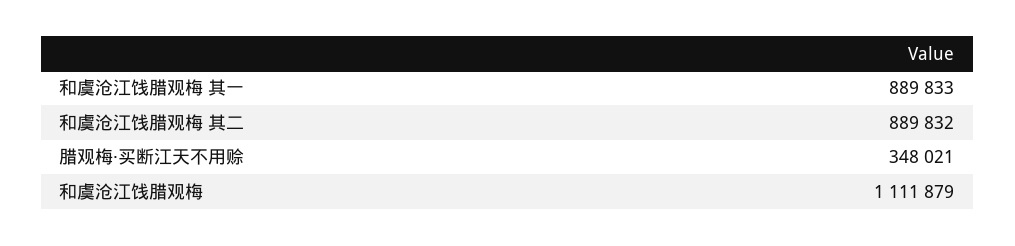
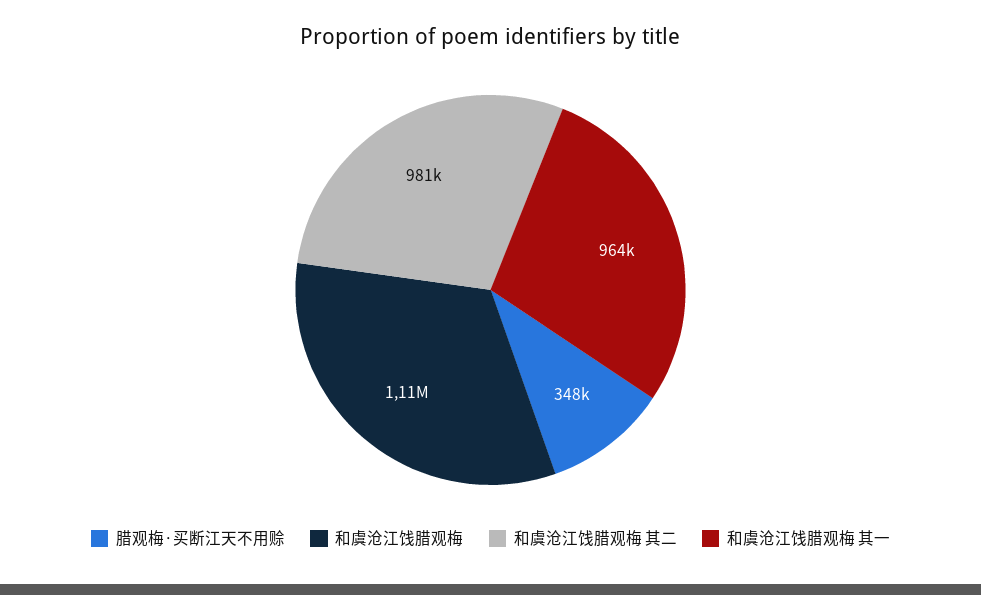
  {
-   "和虞沧江饯腊观梅 其一": 889833,
+   "和虞沧江饯腊观梅 其一": 964000,
-   "和虞沧江饯腊观梅 其二": 889832,
+   "和虞沧江饯腊观梅 其二": 981000,
    "腊观梅·买断江天不用赊": 348021,
    "和虞沧江饯腊观梅": 1111879
  }

